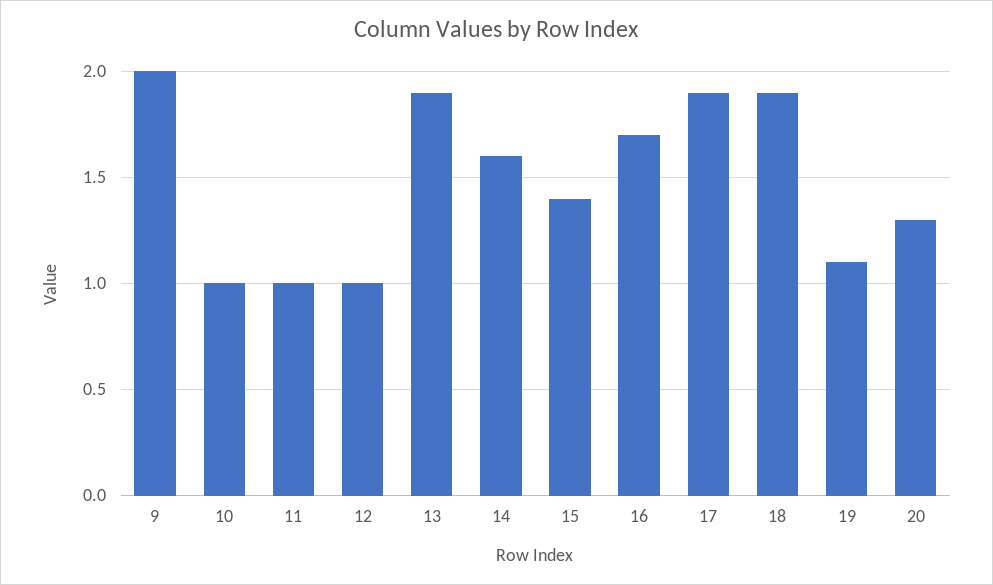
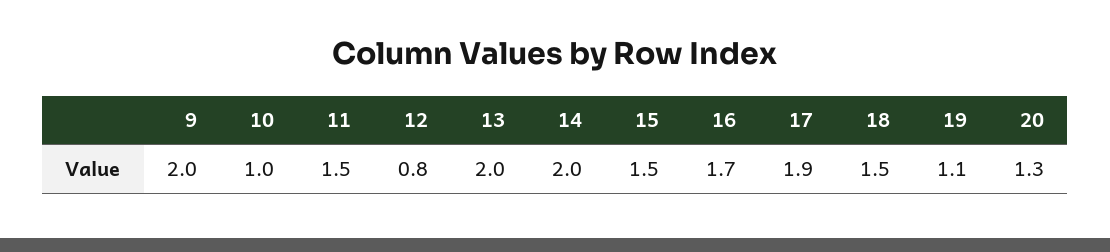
  {
    "9": 2,
    "10": 1,
-   "11": 1,
+   "11": 1.5,
-   "12": 1,
+   "12": 0.8,
-   "13": 1.9,
+   "13": 2,
-   "14": 1.6,
+   "14": 2,
-   "15": 1.4,
+   "15": 1.5,
    "16": 1.7,
    "17": 1.9,
-   "18": 1.9,
+   "18": 1.5,
    "19": 1.1,
    "20": 1.3
  }

